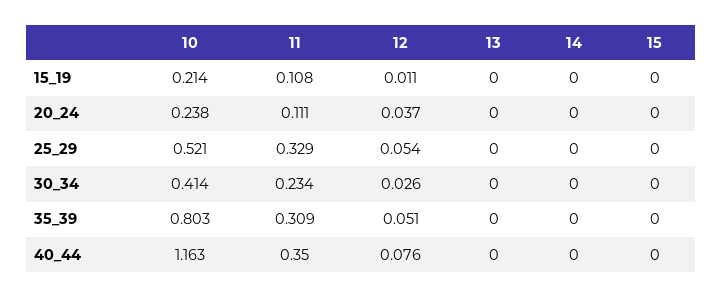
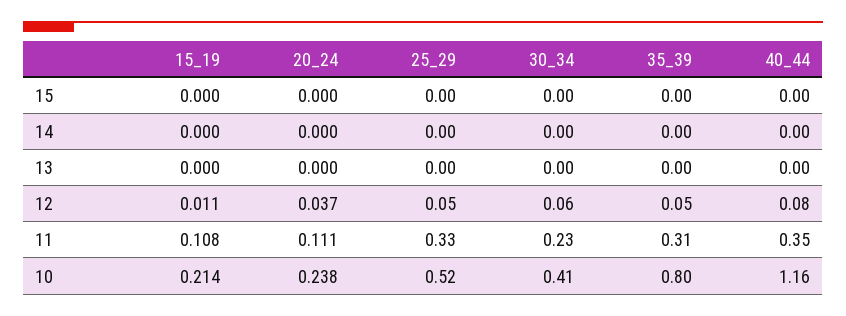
  {
    "10": {
      "15_19": 0.214,
      "20_24": 0.238,
      "25_29": 0.521,
      "30_34": 0.414,
      "35_39": 0.803,
      "40_44": 1.163
    },
    "11": {
      "15_19": 0.108,
      "20_24": 0.111,
      "25_29": 0.329,
      "30_34": 0.234,
      "35_39": 0.309,
      "40_44": 0.35
    },
    "12": {
      "15_19": 0.011,
      "20_24": 0.037,
      "25_29": 0.054,
-     "30_34": 0.026,
+     "30_34": 0.06,
      "35_39": 0.051,
      "40_44": 0.076
    },
    "13": {
      "15_19": 0,
      "20_24": 0,
      "25_29": 0,
      "30_34": 0,
      "35_39": 0,
      "40_44": 0
    },
    "14": {
      "15_19": 0,
      "20_24": 0,
      "25_29": 0,
      "30_34": 0,
      "35_39": 0,
      "40_44": 0
    },
    "15": {
      "15_19": 0,
      "20_24": 0,
      "25_29": 0,
      "30_34": 0,
      "35_39": 0,
      "40_44": 0
    }
  }

